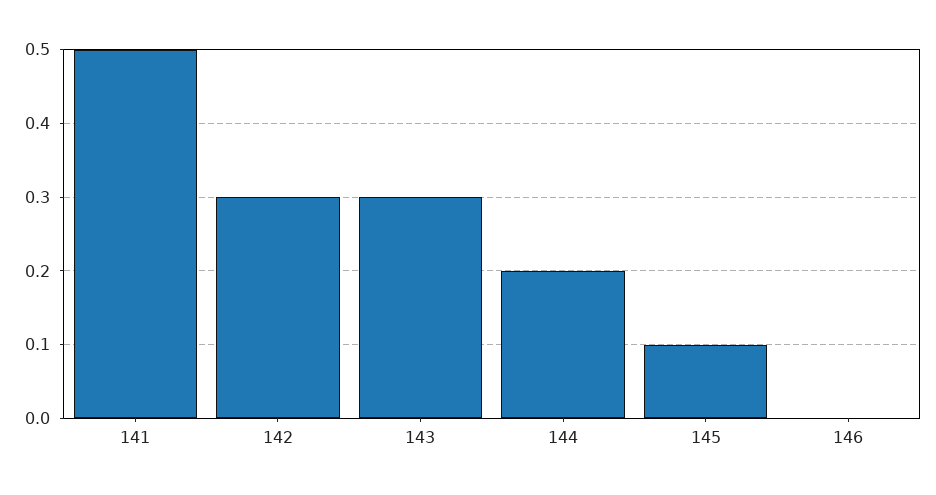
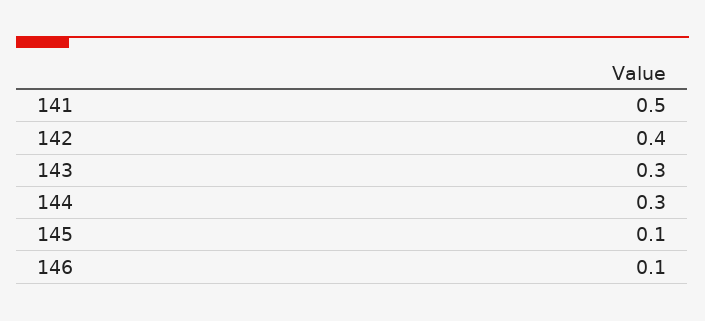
  {
    "141": 0.5,
-   "142": 0.3,
+   "142": 0.4,
    "143": 0.3,
-   "144": 0.2,
+   "144": 0.3,
    "145": 0.1,
-   "146": 0
+   "146": 0.1
  }

